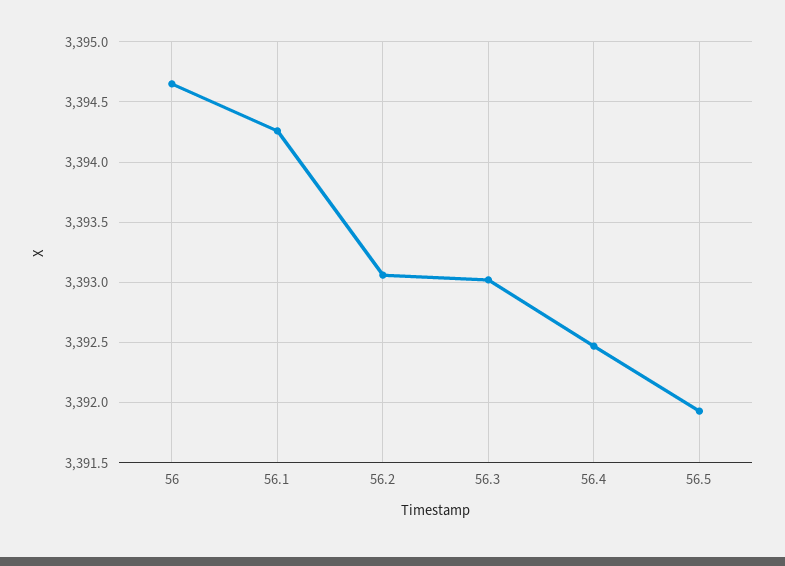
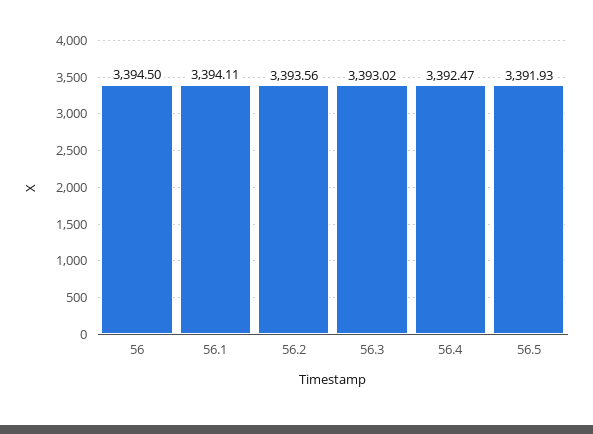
  {
-   "56": 3394.65,
+   "56": 3394.5,
-   "56.1": 3394.25,
+   "56.1": 3394.11,
-   "56.2": 3393.05,
+   "56.2": 3393.56,
    "56.3": 3393.02,
    "56.4": 3392.47,
    "56.5": 3391.93
  }

